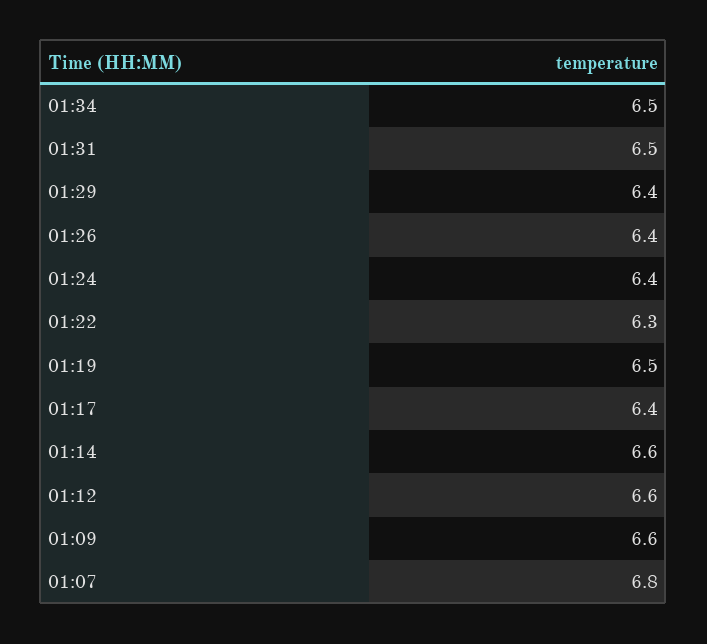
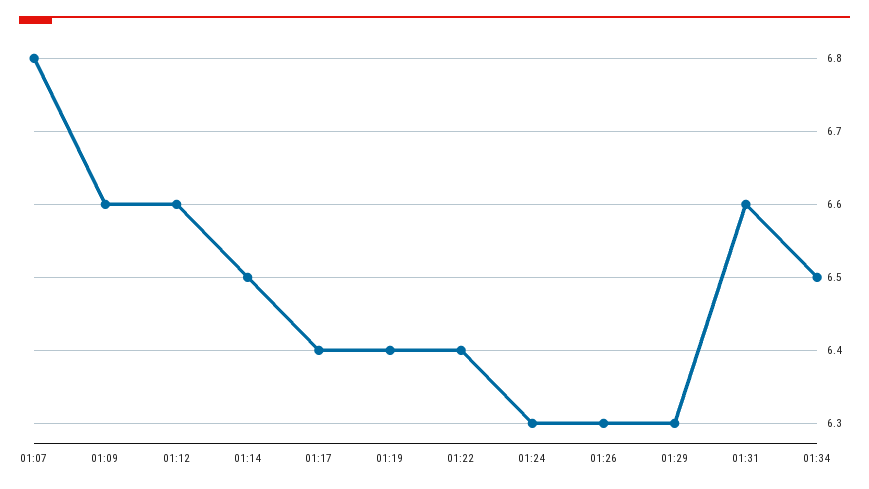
  {
    "01:34": 6.5,
-   "01:31": 6.5,
+   "01:31": 6.6,
-   "01:29": 6.4,
+   "01:29": 6.3,
-   "01:26": 6.4,
+   "01:26": 6.3,
-   "01:24": 6.4,
+   "01:24": 6.3,
-   "01:22": 6.3,
+   "01:22": 6.4,
-   "01:19": 6.5,
+   "01:19": 6.4,
    "01:17": 6.4,
-   "01:14": 6.6,
+   "01:14": 6.5,
    "01:12": 6.6,
    "01:09": 6.6,
    "01:07": 6.8
  }

